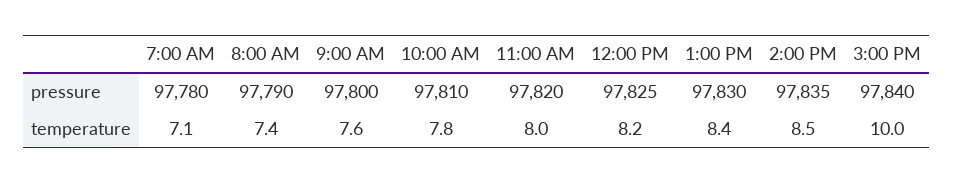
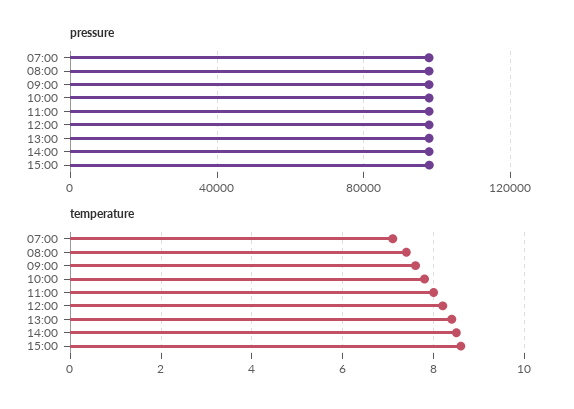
  {
    "pressure": {
      "7:00 AM": 97780,
      "8:00 AM": 97790,
      "9:00 AM": 97800,
      "10:00 AM": 97810,
      "11:00 AM": 97820,
      "12:00 PM": 97825,
      "1:00 PM": 97830,
      "2:00 PM": 97835,
      "3:00 PM": 97840
    },
    "temperature": {
      "7:00 AM": 7.1,
      "8:00 AM": 7.4,
      "9:00 AM": 7.6,
      "10:00 AM": 7.8,
      "11:00 AM": 8,
      "12:00 PM": 8.2,
      "1:00 PM": 8.4,
      "2:00 PM": 8.5,
-     "3:00 PM": 10
+     "3:00 PM": 8.5
    }
  }

